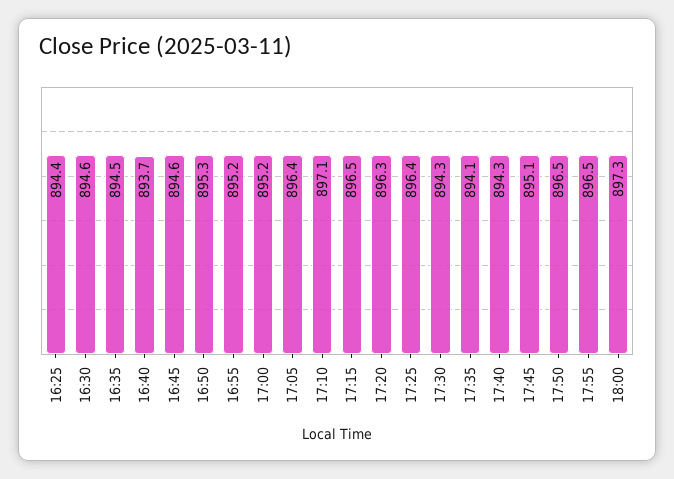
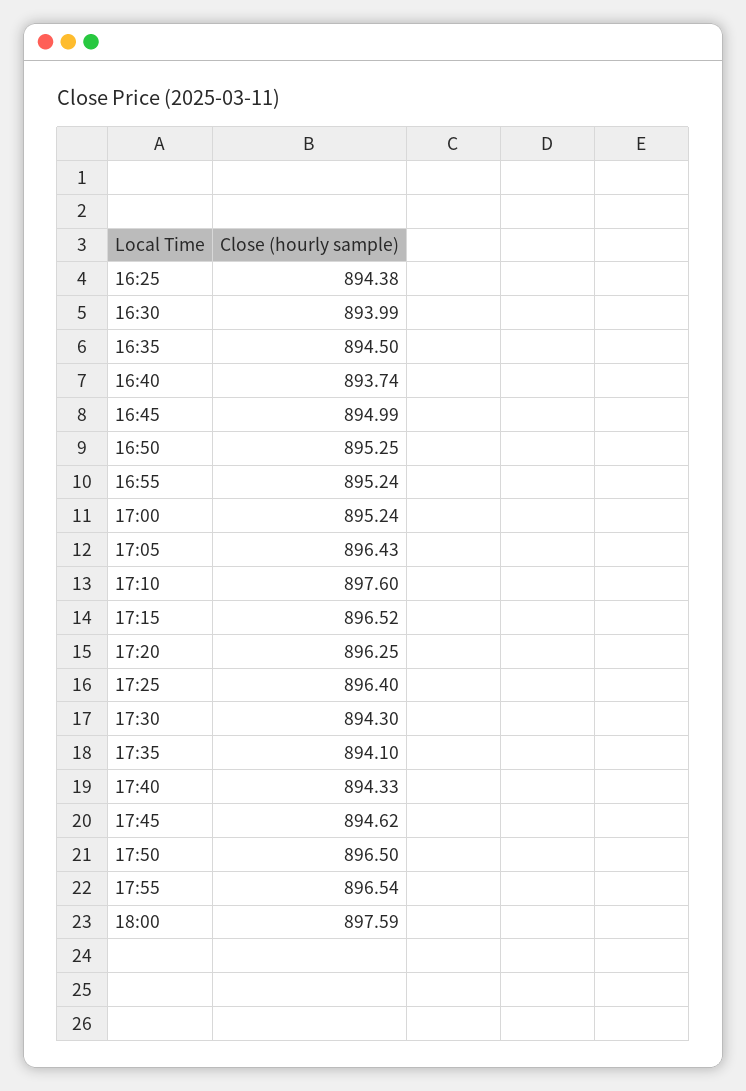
  {
    "16:25": 894.38,
-   "16:30": 894.6,
+   "16:30": 893.99,
    "16:35": 894.5,
    "16:40": 893.74,
-   "16:45": 894.6,
+   "16:45": 894.99,
    "16:50": 895.25,
    "16:55": 895.24,
    "17:00": 895.24,
    "17:05": 896.43,
-   "17:10": 897.1,
+   "17:10": 897.6,
    "17:15": 896.52,
    "17:20": 896.25,
    "17:25": 896.4,
    "17:30": 894.3,
    "17:35": 894.1,
    "17:40": 894.33,
-   "17:45": 895.1,
+   "17:45": 894.62,
    "17:50": 896.5,
    "17:55": 896.54,
-   "18:00": 897.3
+   "18:00": 897.59
  }

